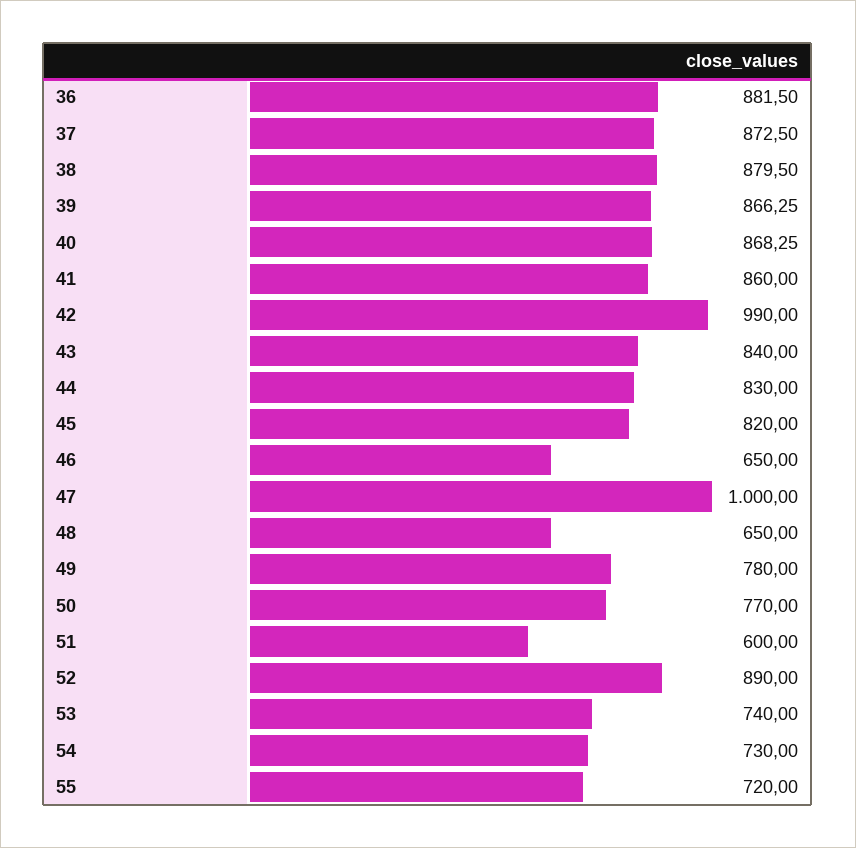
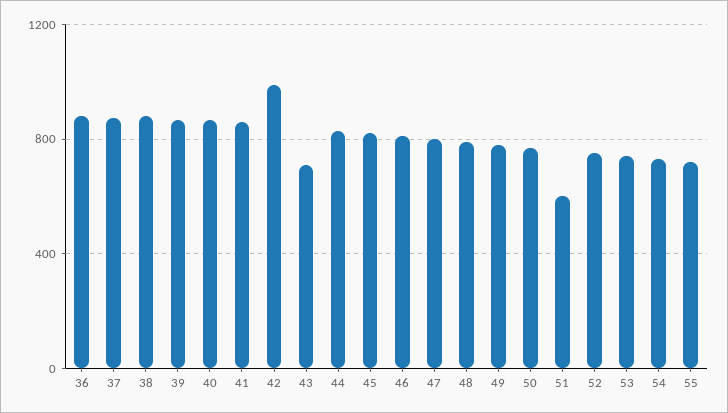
  {
    "36": 881.5,
    "37": 872.5,
    "38": 879.5,
    "39": 866.25,
    "40": 868.25,
    "41": 860,
    "42": 990,
-   "43": 840,
+   "43": 700,
    "44": 830,
    "45": 820,
-   "46": 650,
+   "46": 800,
-   "47": 1000,
+   "47": 800,
-   "48": 650,
+   "48": 800,
    "49": 780,
    "50": 770,
    "51": 600,
-   "52": 890,
+   "52": 750,
    "53": 740,
    "54": 730,
    "55": 720
  }

